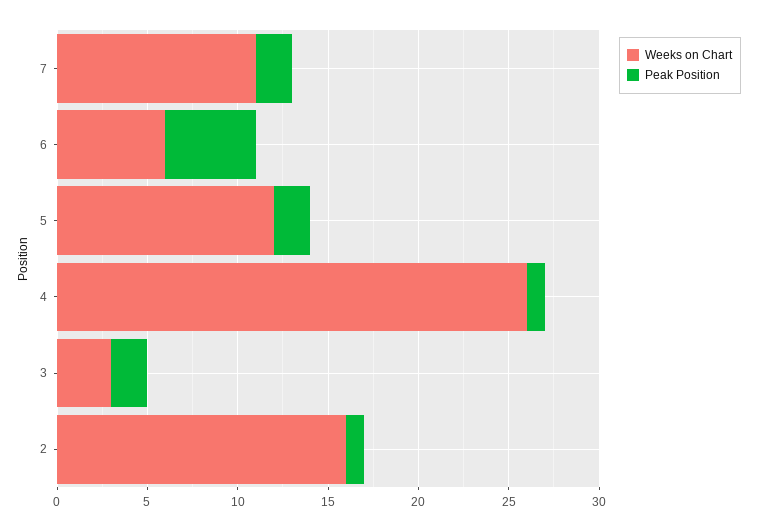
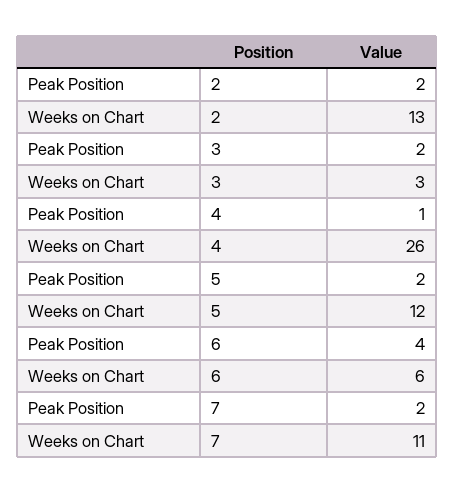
  {
    "Weeks on Chart": {
      "7": 11,
      "6": 6,
      "5": 12,
      "4": 26,
      "3": 3,
-     "2": 16
+     "2": 13
    },
    "Peak Position": {
      "7": 2,
-     "6": 5,
+     "6": 4,
      "5": 2,
      "4": 1,
      "3": 2,
-     "2": 1
+     "2": 2
    }
  }

